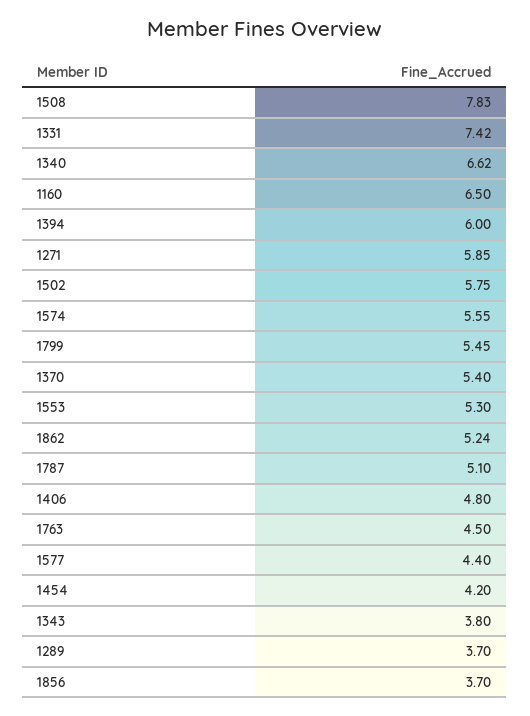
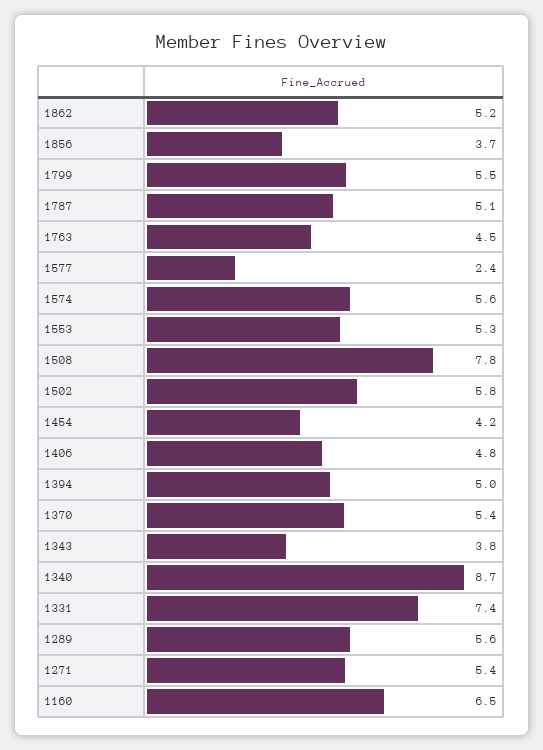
  {
    "1508": 7.83,
    "1331": 7.42,
-   "1340": 6.62,
+   "1340": 8.7,
    "1160": 6.5,
-   "1394": 6,
+   "1394": 5,
-   "1271": 5.85,
+   "1271": 5.4,
    "1502": 5.75,
    "1574": 5.55,
    "1799": 5.45,
    "1370": 5.4,
    "1553": 5.3,
    "1862": 5.24,
    "1787": 5.1,
    "1406": 4.8,
    "1763": 4.5,
-   "1577": 4.4,
+   "1577": 2.4,
    "1454": 4.2,
    "1343": 3.8,
-   "1289": 3.7,
+   "1289": 5.6,
    "1856": 3.7
  }

